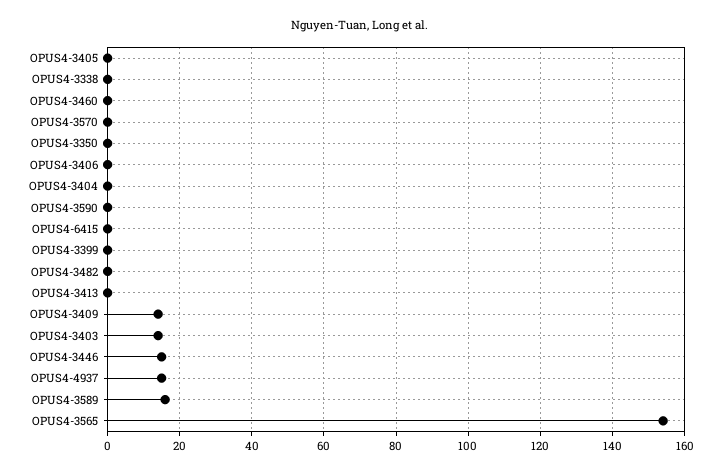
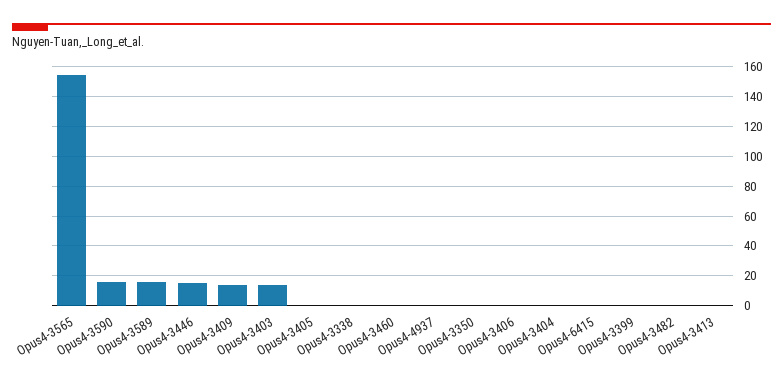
  {
    "OPUS4-3405": 0,
    "OPUS4-3338": 0,
    "OPUS4-3460": 0,
-   "OPUS4-3570": 0,
    "OPUS4-3350": 0,
    "OPUS4-3406": 0,
    "OPUS4-3404": 0,
-   "OPUS4-3590": 0,
+   "OPUS4-3590": 15,
    "OPUS4-6415": 0,
    "OPUS4-3399": 0,
    "OPUS4-3482": 0,
    "OPUS4-3413": 0,
    "OPUS4-3409": 15,
    "OPUS4-3403": 15,
    "OPUS4-3446": 15,
-   "OPUS4-4937": 15,
+   "OPUS4-4937": 0,
    "OPUS4-3589": 15,
    "OPUS4-3565": 155
  }

